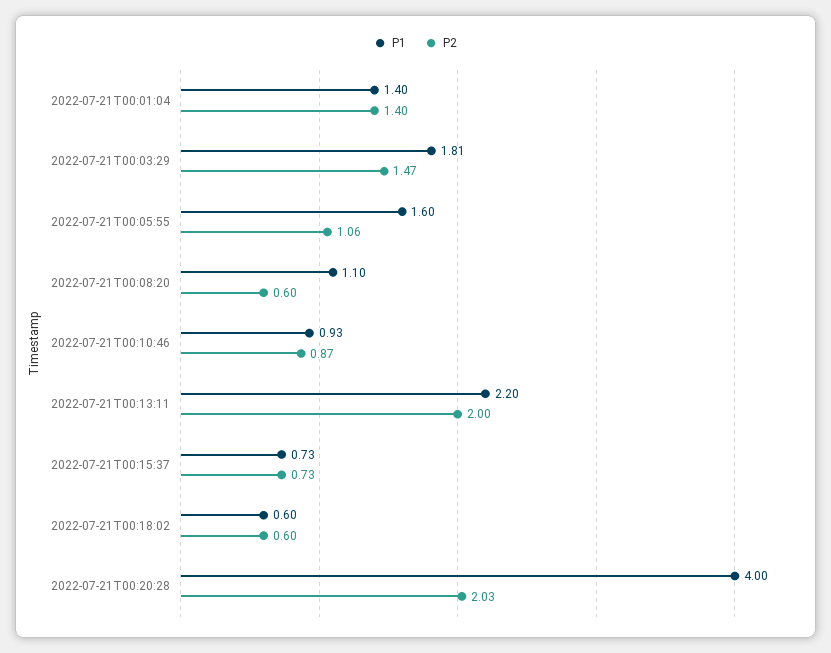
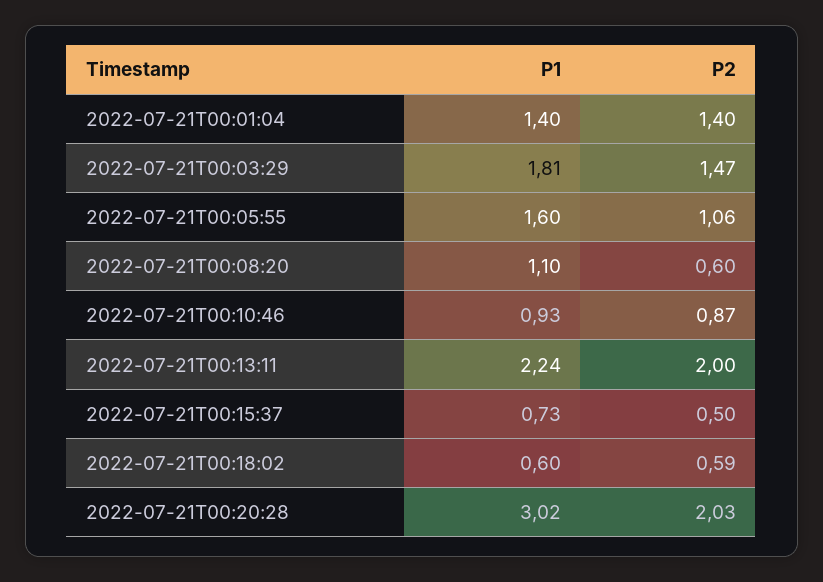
  {
    "P1": {
      "2022-07-21T00:01:04": 1.4,
      "2022-07-21T00:03:29": 1.81,
      "2022-07-21T00:05:55": 1.6,
      "2022-07-21T00:08:20": 1.1,
      "2022-07-21T00:10:46": 0.93,
-     "2022-07-21T00:13:11": 2.2,
+     "2022-07-21T00:13:11": 2.24,
      "2022-07-21T00:15:37": 0.73,
      "2022-07-21T00:18:02": 0.6,
-     "2022-07-21T00:20:28": 4
+     "2022-07-21T00:20:28": 3.02
    },
    "P2": {
      "2022-07-21T00:01:04": 1.4,
      "2022-07-21T00:03:29": 1.47,
      "2022-07-21T00:05:55": 1.06,
      "2022-07-21T00:08:20": 0.6,
      "2022-07-21T00:10:46": 0.87,
      "2022-07-21T00:13:11": 2,
-     "2022-07-21T00:15:37": 0.73,
+     "2022-07-21T00:15:37": 0.5,
-     "2022-07-21T00:18:02": 0.6,
+     "2022-07-21T00:18:02": 0.59,
      "2022-07-21T00:20:28": 2.03
    }
  }

